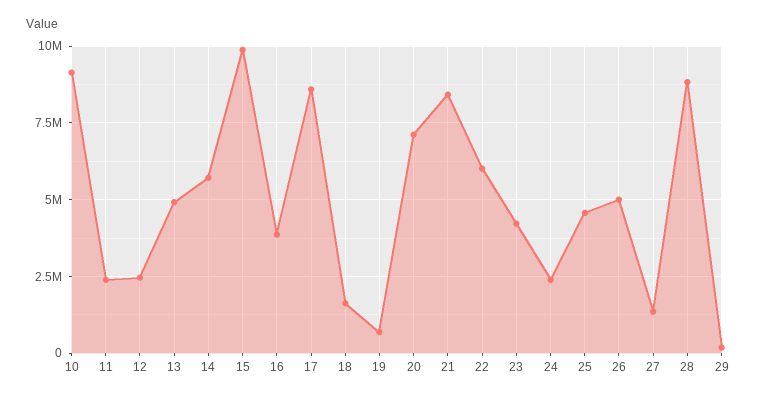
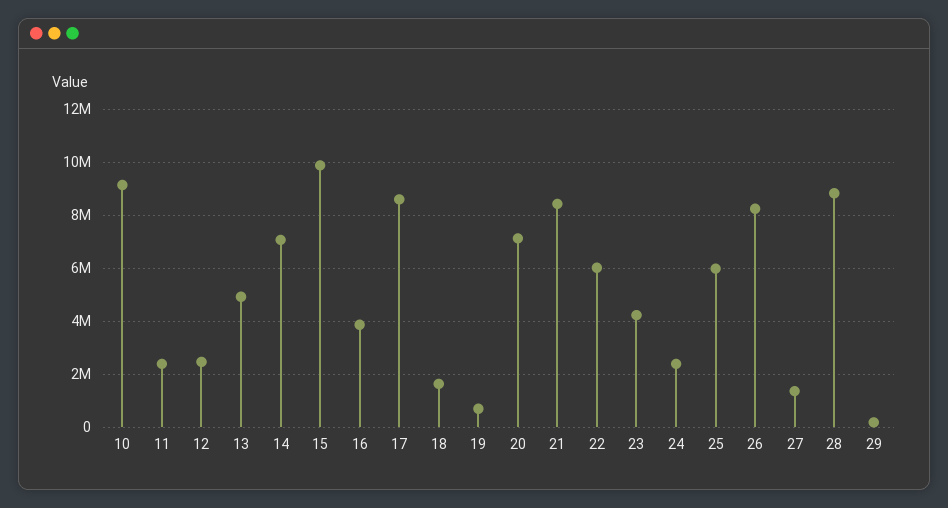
  {
    "10": 9250000,
    "11": 2500000,
    "12": 2500000,
    "13": 5000000,
-   "14": 5750000,
+   "14": 7000000,
    "15": 10000000,
    "16": 3750000,
    "17": 8500000,
    "18": 1750000,
    "19": 750000,
    "20": 7000000,
    "21": 8500000,
    "22": 6000000,
    "23": 4250000,
    "24": 2500000,
-   "25": 4500000,
+   "25": 6000000,
-   "26": 5000000,
+   "26": 8250000,
    "27": 1250000,
    "28": 8750000,
    "29": 250000
  }

